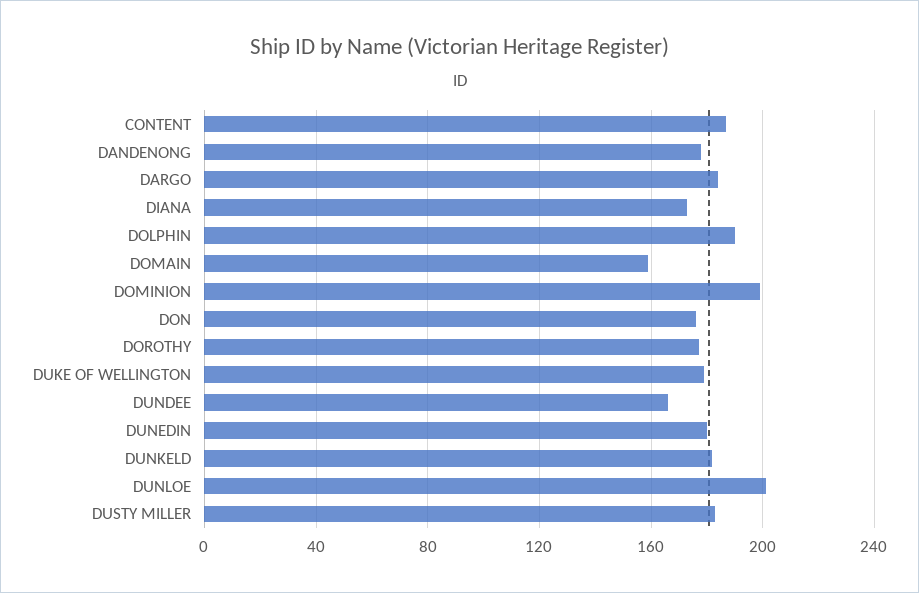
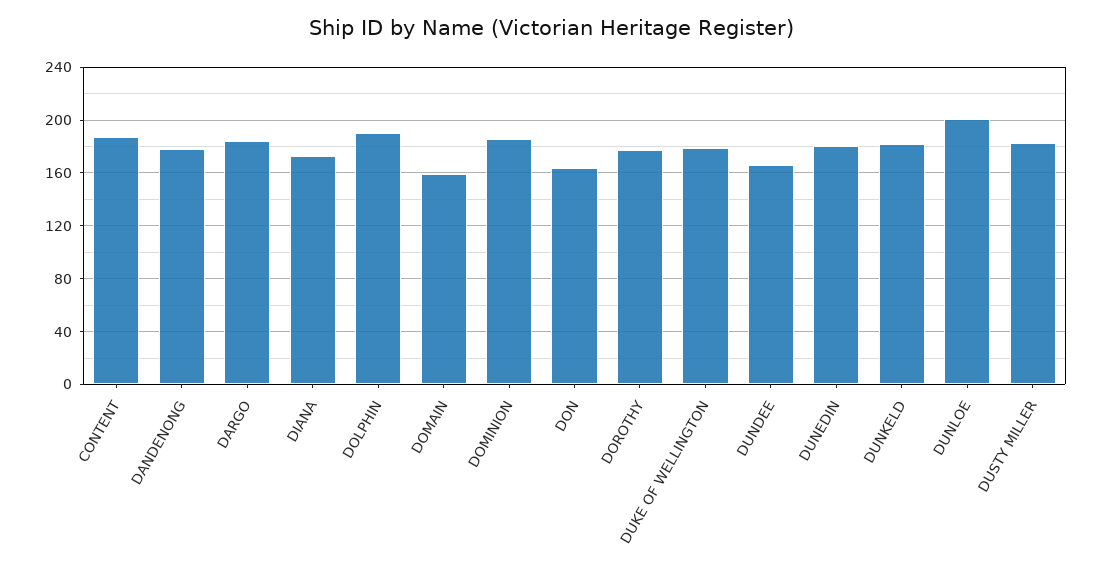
  {
    "CONTENT": 185,
    "DANDENONG": 180,
    "DARGO": 185,
    "DIANA": 175,
    "DOLPHIN": 190,
    "DOMAIN": 160,
-   "DOMINION": 200,
+   "DOMINION": 185,
-   "DON": 175,
+   "DON": 165,
    "DOROTHY": 175,
    "DUKE OF WELLINGTON": 180,
    "DUNDEE": 165,
    "DUNEDIN": 180,
    "DUNKELD": 180,
    "DUNLOE": 200,
    "DUSTY MILLER": 185
  }

